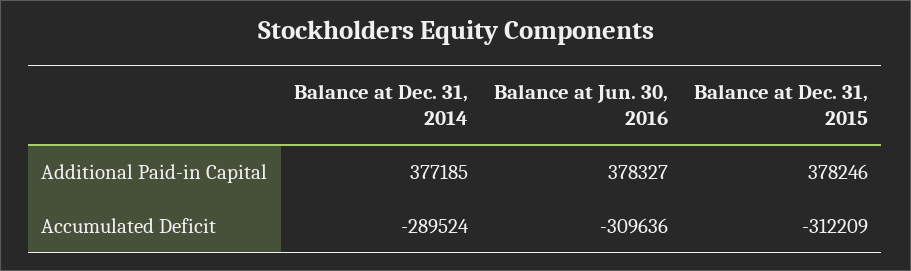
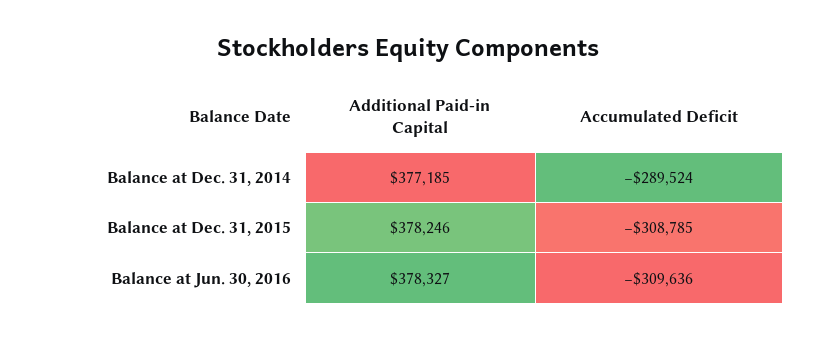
  {
    "Balance at Dec. 31, 2014": {
      "Additional Paid-in Capital": 377185,
      "Accumulated Deficit": -289524
    },
    "Balance at Jun. 30, 2016": {
      "Additional Paid-in Capital": 378327,
      "Accumulated Deficit": -309636
    },
    "Balance at Dec. 31, 2015": {
      "Additional Paid-in Capital": 378246,
-     "Accumulated Deficit": -312209
+     "Accumulated Deficit": -308785
    }
  }

